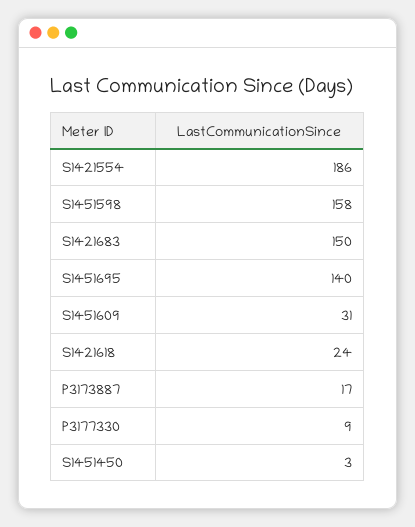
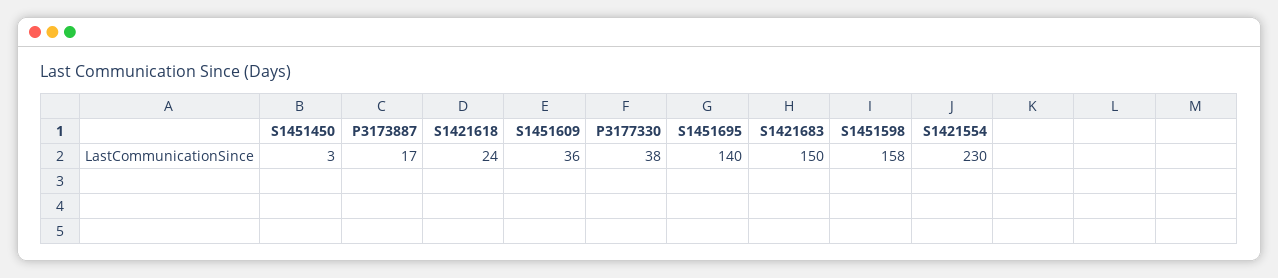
  {
-   "S1421554": 186,
+   "S1421554": 230,
    "S1451598": 158,
    "S1421683": 150,
    "S1451695": 140,
-   "S1451609": 31,
+   "S1451609": 36,
    "S1421618": 24,
    "P3173887": 17,
-   "P3177330": 9,
+   "P3177330": 38,
    "S1451450": 3
  }

